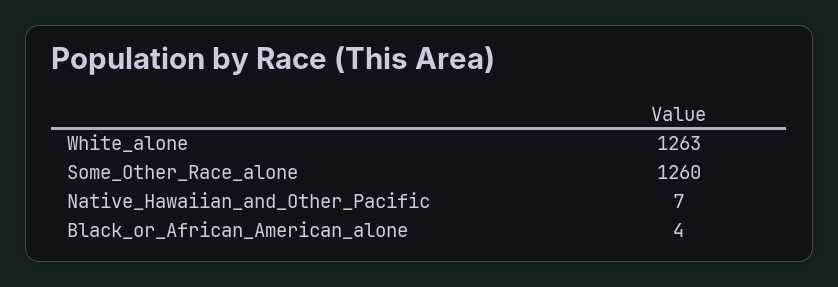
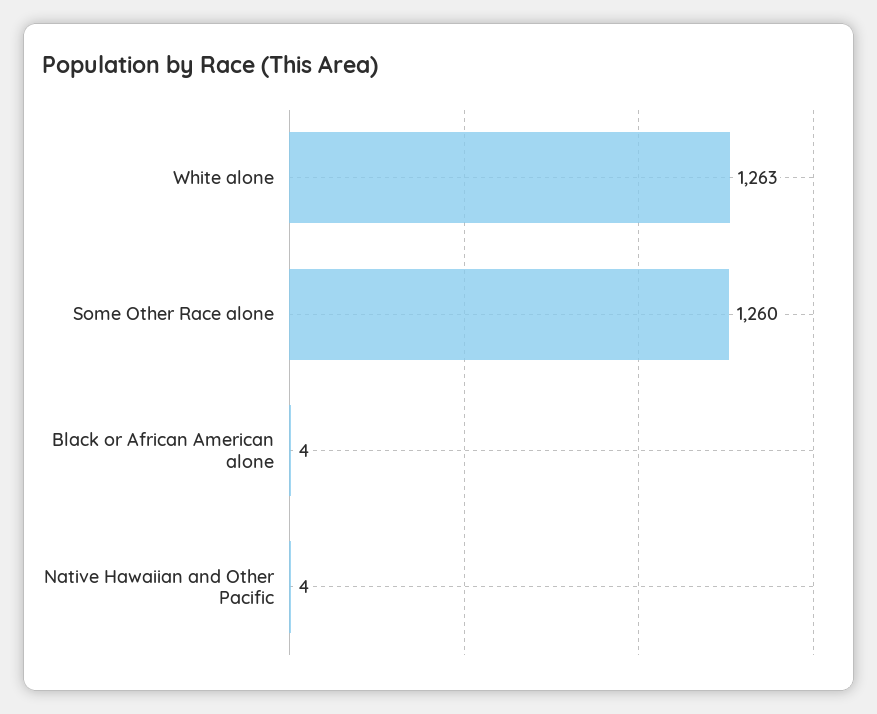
  {
    "White_alone": 1263,
    "Some_Other_Race_alone": 1260,
-   "Native_Hawaiian_and_Other_Pacific": 7,
+   "Native_Hawaiian_and_Other_Pacific": 4,
    "Black_or_African_American_alone": 4
  }

